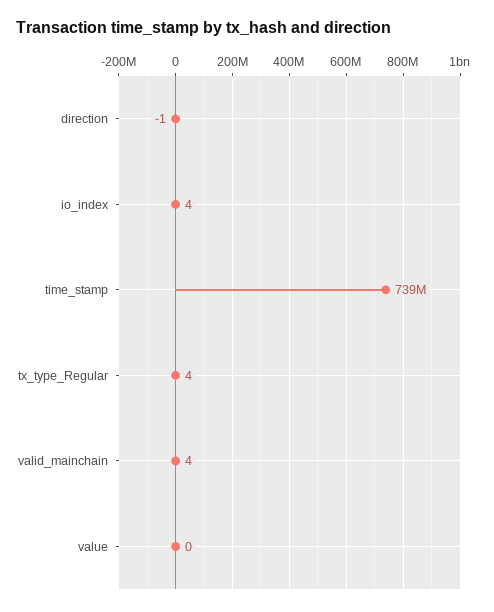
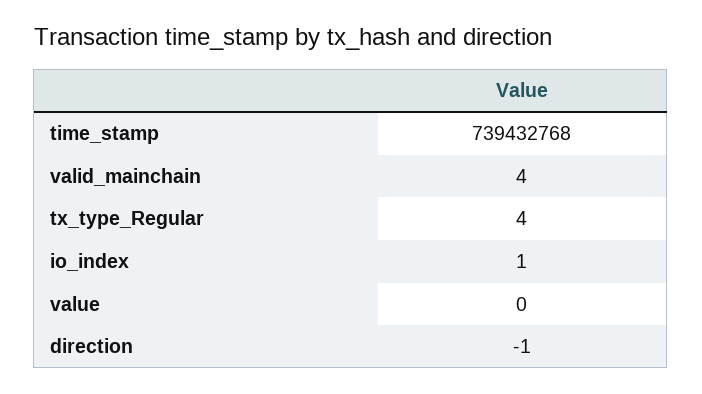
  {
    "direction": -1,
-   "io_index": 4,
+   "io_index": 1,
    "time_stamp": 739432768,
    "tx_type_Regular": 4,
    "valid_mainchain": 4,
    "value": 0
  }

